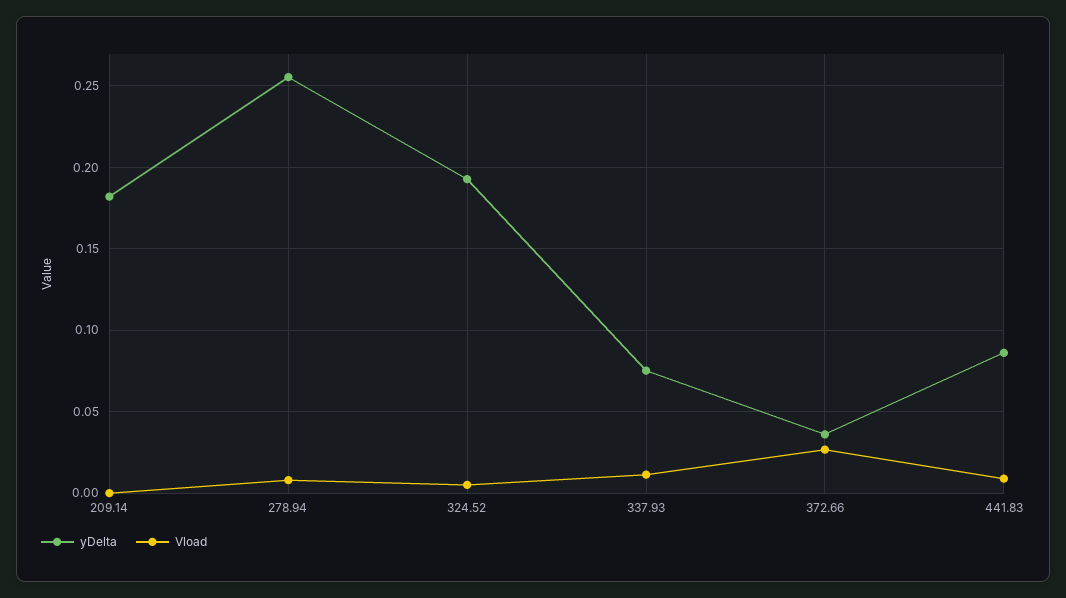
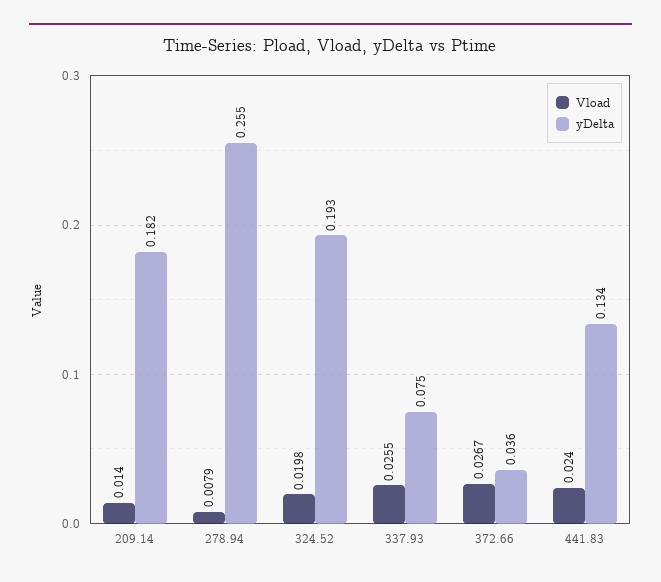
  {
    "yDelta": {
      "209.14": 0.182,
      "278.94": 0.255,
      "324.52": 0.193,
      "337.93": 0.075,
      "372.66": 0.036,
-     "441.83": 0.085
+     "441.83": 0.134
    },
    "Vload": {
-     "209.14": 0,
+     "209.14": 0.014,
      "278.94": 0.0079,
-     "324.52": 0.005,
+     "324.52": 0.0198,
-     "337.93": 0.01,
+     "337.93": 0.0255,
      "372.66": 0.0267,
-     "441.83": 0.01
+     "441.83": 0.024
    }
  }

